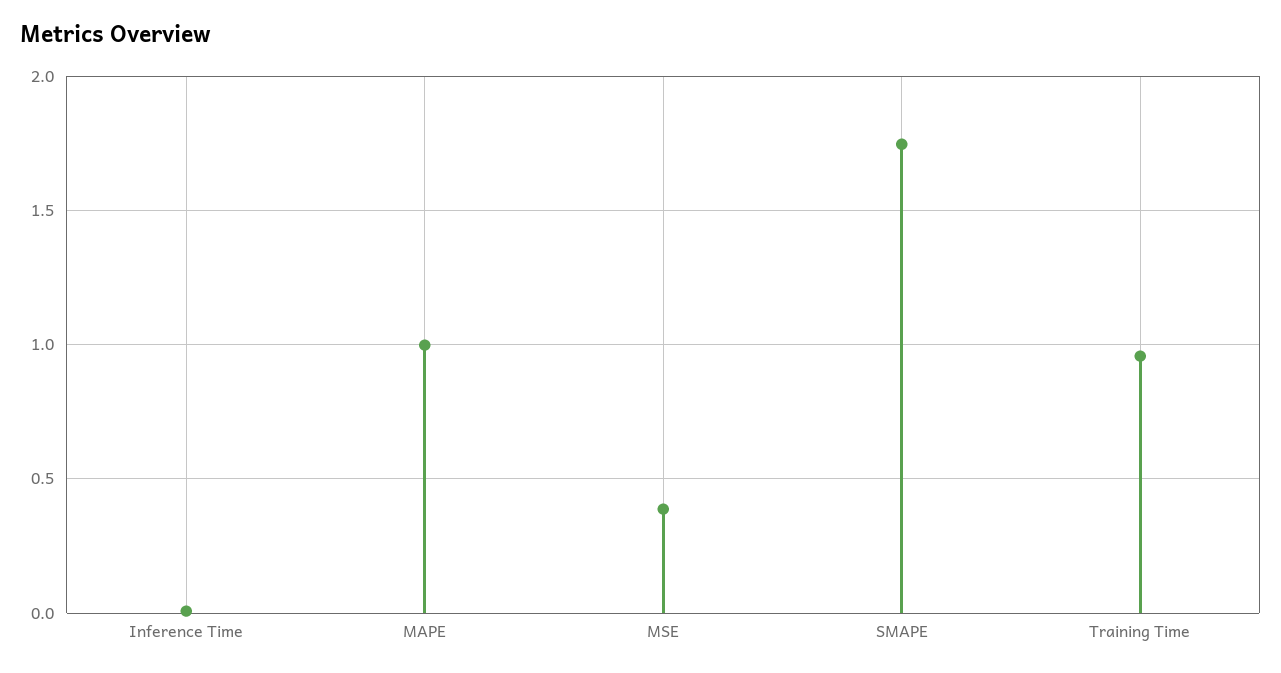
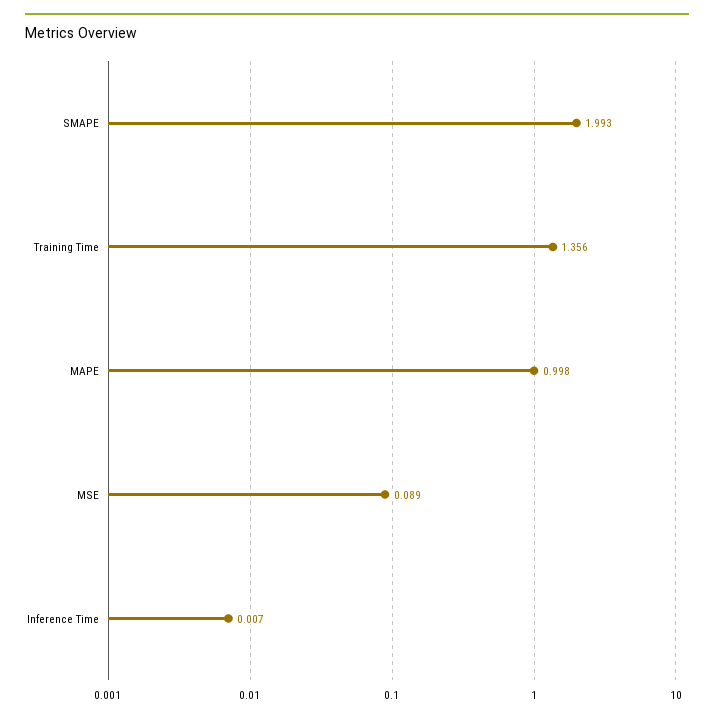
  {
    "Inference Time": 0.007,
    "MAPE": 0.998,
-   "MSE": 0.4,
+   "MSE": 0.089,
-   "SMAPE": 1.75,
+   "SMAPE": 1.993,
-   "Training Time": 0.95
+   "Training Time": 1.356
  }

